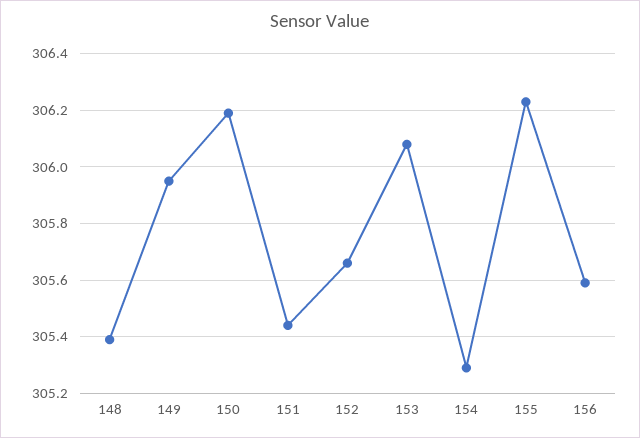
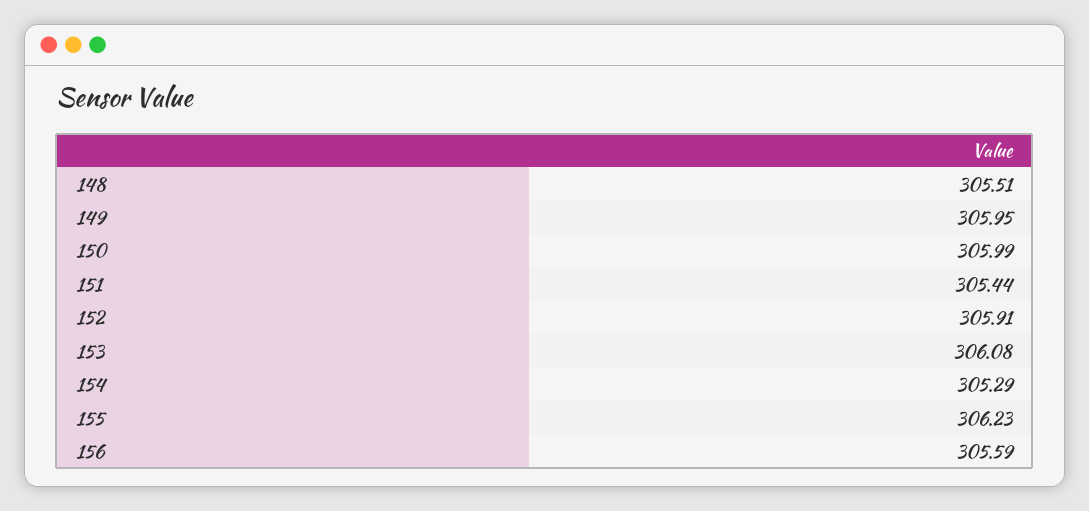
  {
-   "148": 305.4,
+   "148": 305.51,
    "149": 305.95,
-   "150": 306.2,
+   "150": 305.99,
    "151": 305.44,
-   "152": 305.65,
+   "152": 305.91,
    "153": 306.08,
    "154": 305.29,
    "155": 306.23,
    "156": 305.59
  }

